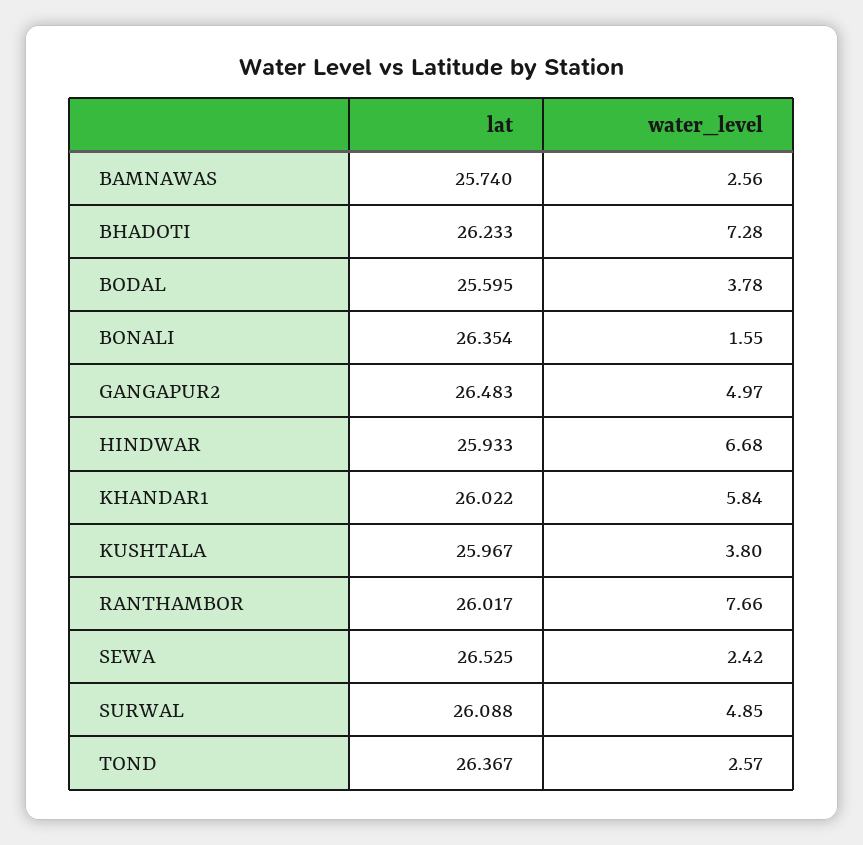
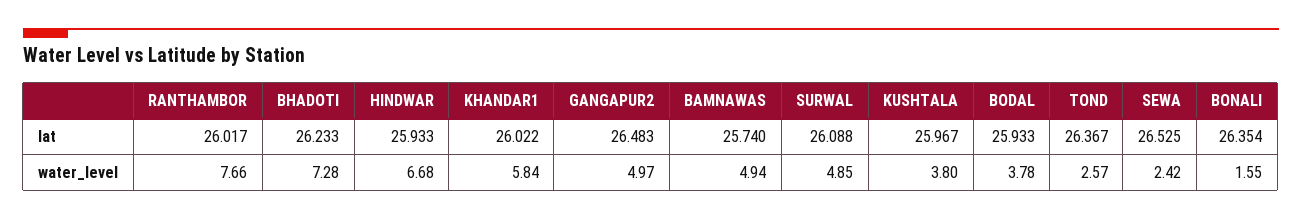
  {
    "lat": {
      "BAMNAWAS": 25.74,
      "BHADOTI": 26.233,
-     "BODAL": 25.595,
+     "BODAL": 25.933,
      "BONALI": 26.354,
      "GANGAPUR2": 26.483,
      "HINDWAR": 25.933,
      "KHANDAR1": 26.022,
      "KUSHTALA": 25.967,
      "RANTHAMBOR": 26.017,
      "SEWA": 26.525,
      "SURWAL": 26.088,
      "TOND": 26.367
    },
    "water_level": {
-     "BAMNAWAS": 2.56,
+     "BAMNAWAS": 4.94,
      "BHADOTI": 7.28,
      "BODAL": 3.78,
      "BONALI": 1.55,
      "GANGAPUR2": 4.97,
      "HINDWAR": 6.68,
      "KHANDAR1": 5.84,
      "KUSHTALA": 3.8,
      "RANTHAMBOR": 7.66,
      "SEWA": 2.42,
      "SURWAL": 4.85,
      "TOND": 2.57
    }
  }

